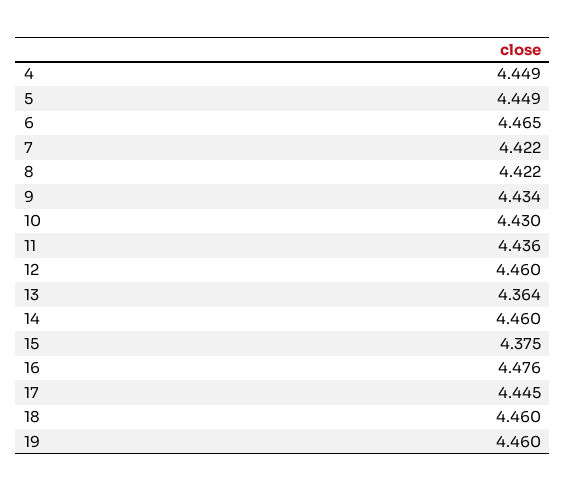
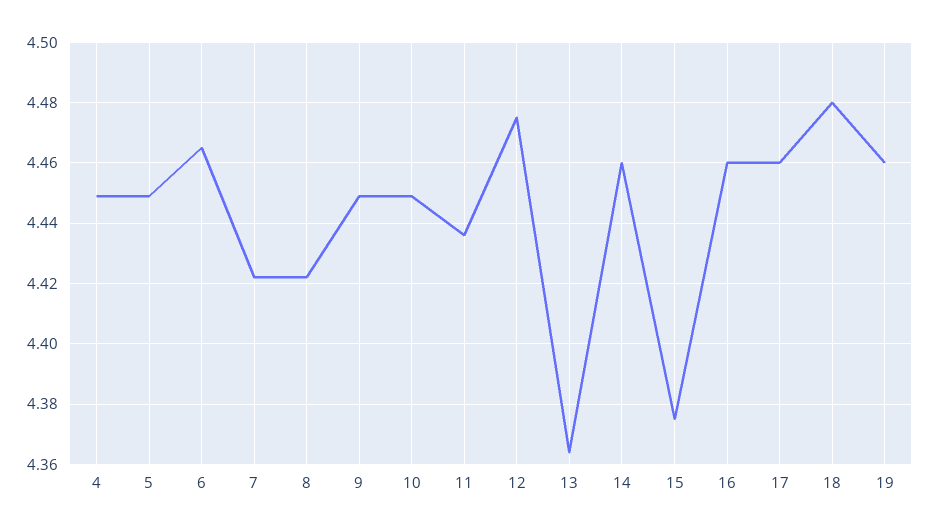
  {
    "4": 4.449,
    "5": 4.449,
    "6": 4.465,
    "7": 4.422,
    "8": 4.422,
-   "9": 4.434,
+   "9": 4.45,
-   "10": 4.43,
+   "10": 4.45,
    "11": 4.436,
-   "12": 4.46,
+   "12": 4.475,
    "13": 4.364,
    "14": 4.46,
    "15": 4.375,
-   "16": 4.476,
+   "16": 4.46,
-   "17": 4.445,
+   "17": 4.46,
-   "18": 4.46,
+   "18": 4.48,
    "19": 4.46
  }

